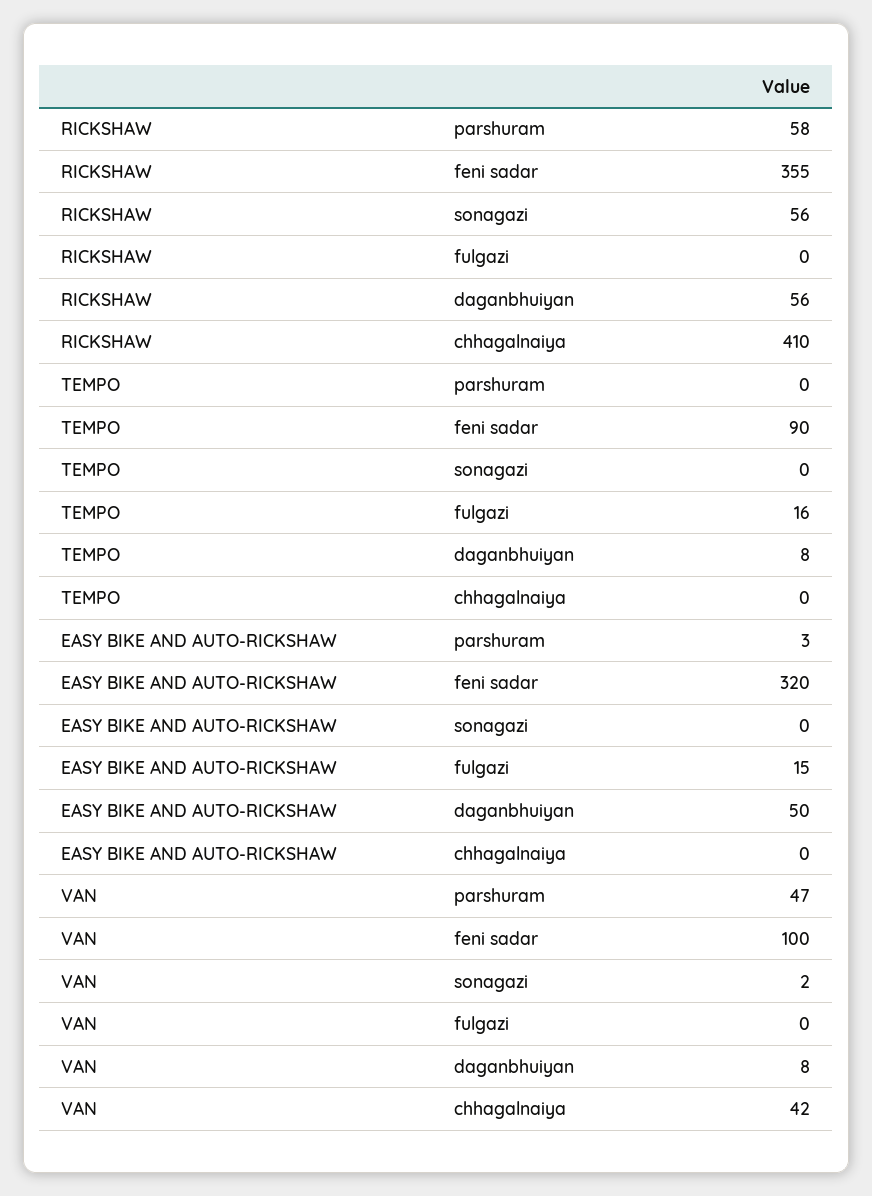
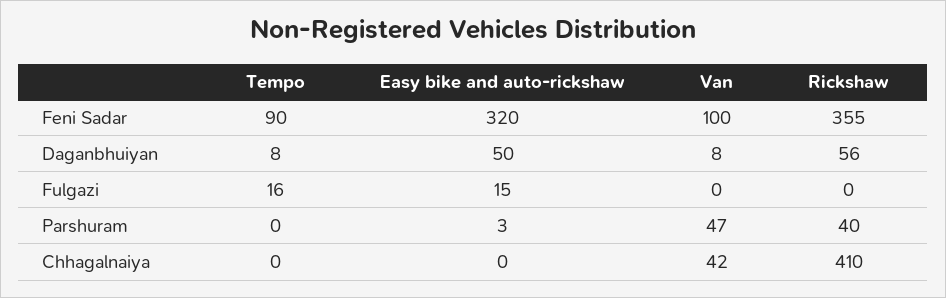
  {
    "RICKSHAW": {
-     "parshuram": 58,
+     "parshuram": 40,
      "feni sadar": 355,
-     "sonagazi": 56,
      "fulgazi": 0,
      "daganbhuiyan": 56,
      "chhagalnaiya": 410
    },
    "TEMPO": {
      "parshuram": 0,
      "feni sadar": 90,
-     "sonagazi": 0,
      "fulgazi": 16,
      "daganbhuiyan": 8,
      "chhagalnaiya": 0
    },
    "EASY BIKE AND AUTO-RICKSHAW": {
      "parshuram": 3,
      "feni sadar": 320,
-     "sonagazi": 0,
      "fulgazi": 15,
      "daganbhuiyan": 50,
      "chhagalnaiya": 0
    },
    "VAN": {
      "parshuram": 47,
      "feni sadar": 100,
-     "sonagazi": 2,
      "fulgazi": 0,
      "daganbhuiyan": 8,
      "chhagalnaiya": 42
    }
  }

